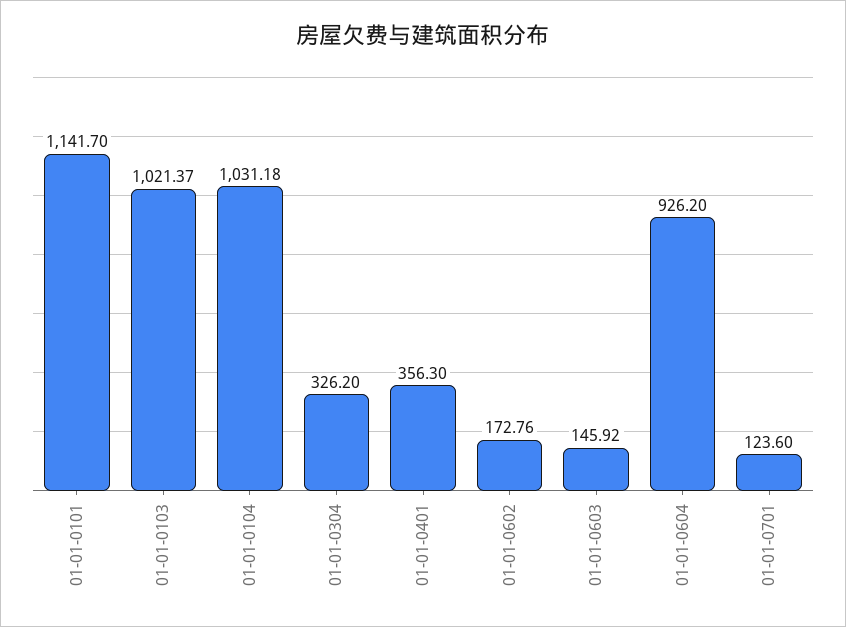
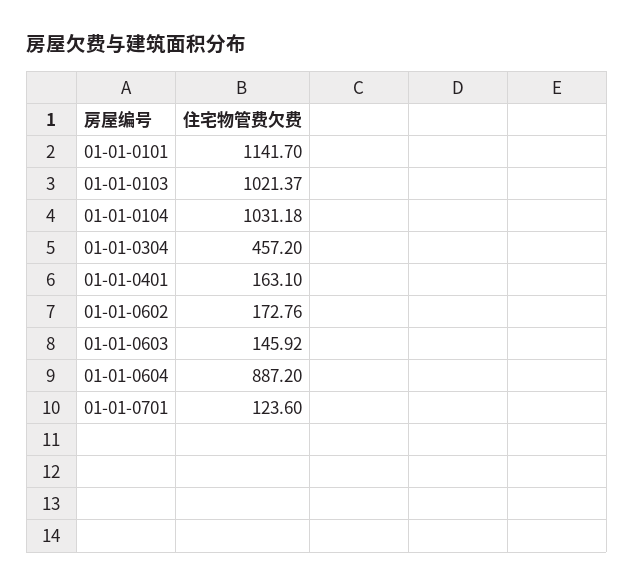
  {
    "01-01-0101": 1141.7,
    "01-01-0103": 1021.37,
    "01-01-0104": 1031.18,
-   "01-01-0304": 326.2,
+   "01-01-0304": 457.2,
-   "01-01-0401": 356.3,
+   "01-01-0401": 163.1,
    "01-01-0602": 172.76,
    "01-01-0603": 145.92,
-   "01-01-0604": 926.2,
+   "01-01-0604": 887.2,
    "01-01-0701": 123.6
  }

